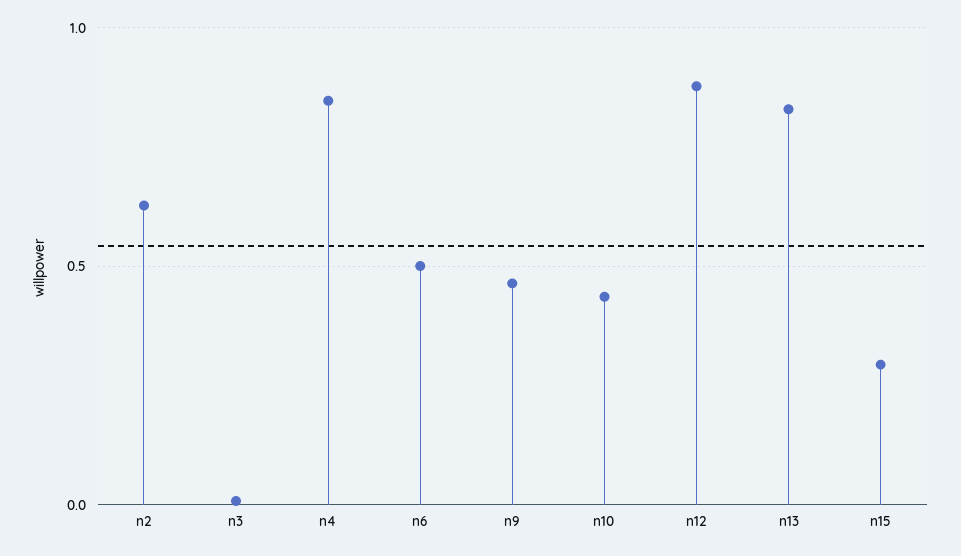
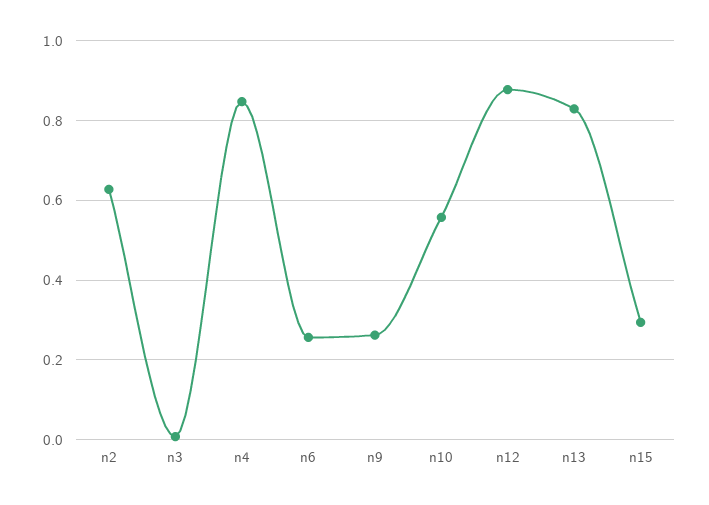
  {
    "n2": 0.62,
    "n3": 0,
    "n4": 0.84,
-   "n6": 0.5,
+   "n6": 0.26,
-   "n9": 0.45,
+   "n9": 0.26,
-   "n10": 0.45,
+   "n10": 0.56,
    "n12": 0.88,
    "n13": 0.82,
    "n15": 0.3
  }

